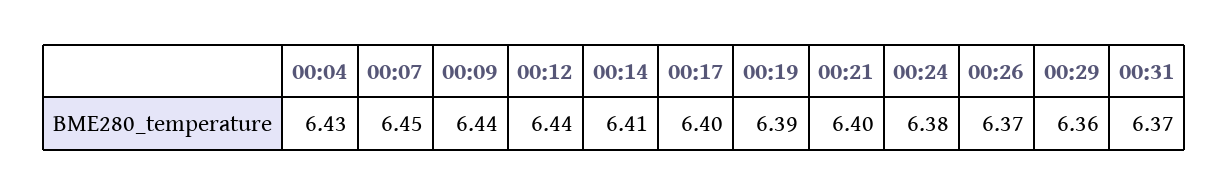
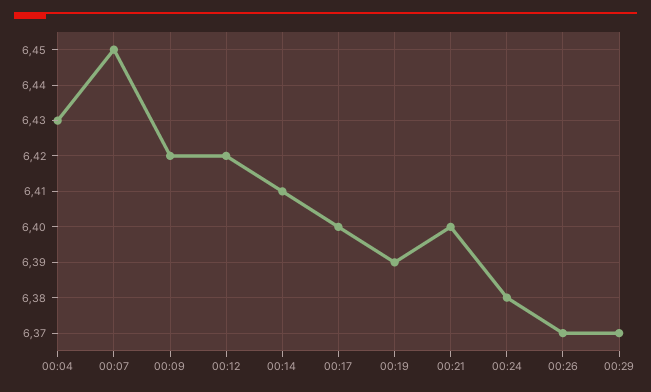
  {
    "00:04": 6.43,
    "00:07": 6.45,
-   "00:09": 6.44,
+   "00:09": 6.42,
-   "00:12": 6.44,
+   "00:12": 6.42,
    "00:14": 6.41,
    "00:17": 6.4,
    "00:19": 6.39,
    "00:21": 6.4,
    "00:24": 6.38,
    "00:26": 6.37,
-   "00:29": 6.36,
+   "00:29": 6.37
-   "00:31": 6.37
  }

